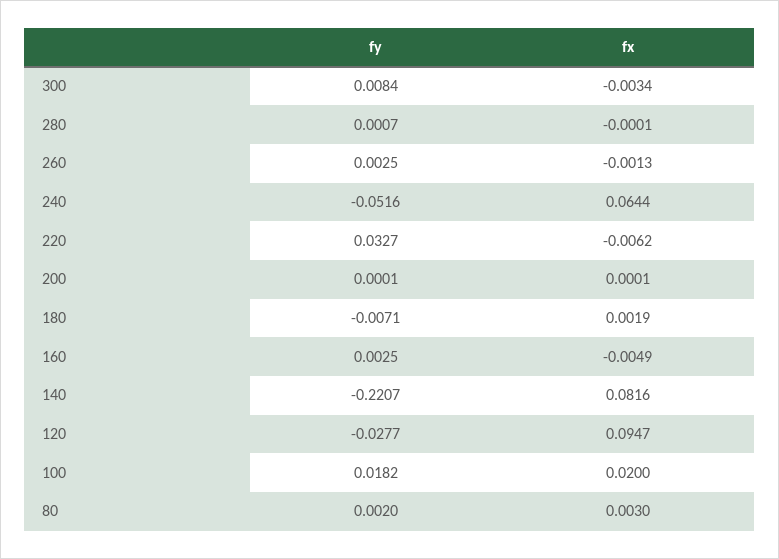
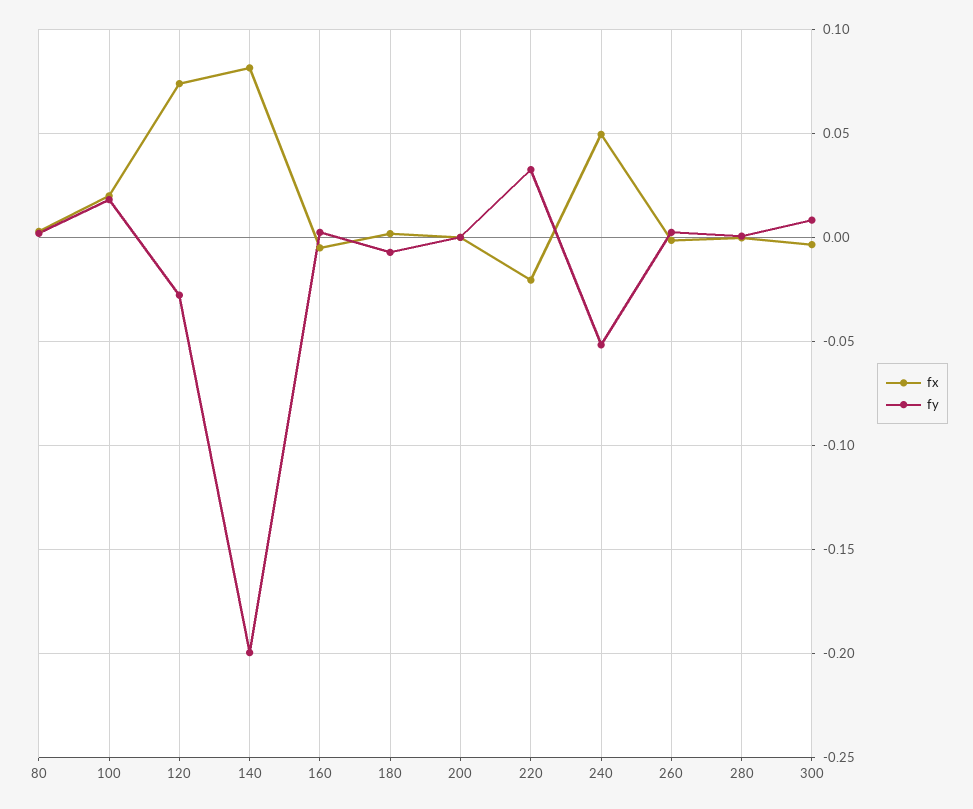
  {
    "fy": {
      "300": 0.0084,
      "280": 0.0007,
      "260": 0.0025,
      "240": -0.0516,
      "220": 0.0327,
      "200": 0.0001,
      "180": -0.0071,
      "160": 0.0025,
-     "140": -0.2207,
+     "140": -0.2,
      "120": -0.0277,
      "100": 0.0182,
      "80": 0.002
    },
    "fx": {
      "300": -0.0034,
      "280": -0.0001,
      "260": -0.0013,
-     "240": 0.0644,
+     "240": 0.05,
-     "220": -0.0062,
+     "220": -0.02,
      "200": 0.0001,
      "180": 0.0019,
      "160": -0.0049,
      "140": 0.0816,
-     "120": 0.0947,
+     "120": 0.075,
      "100": 0.02,
      "80": 0.003
    }
  }

